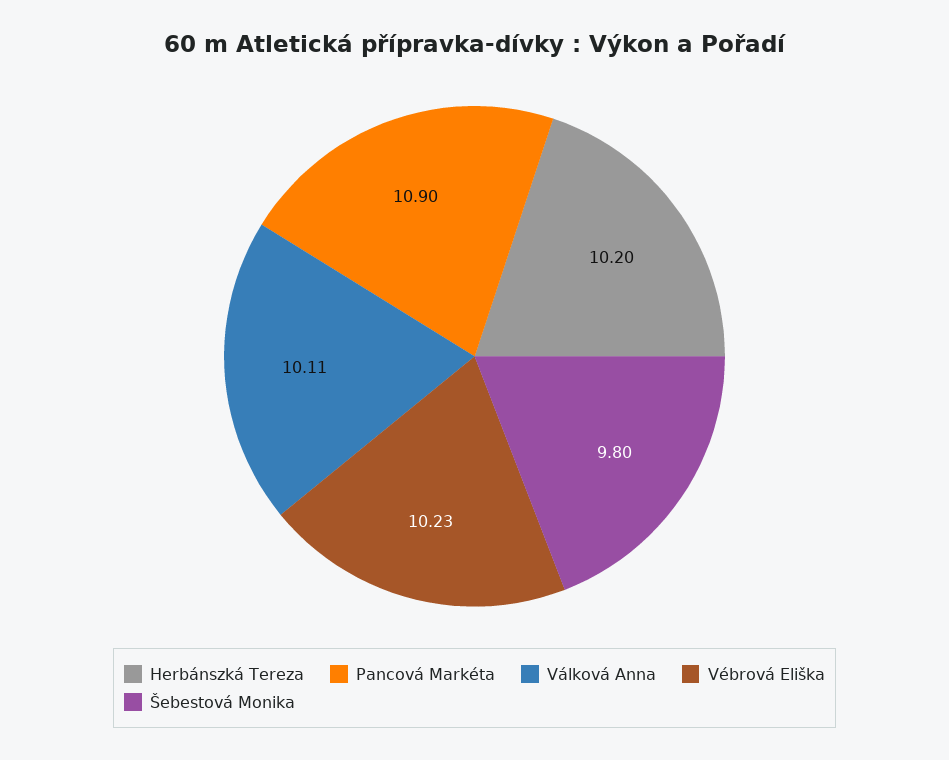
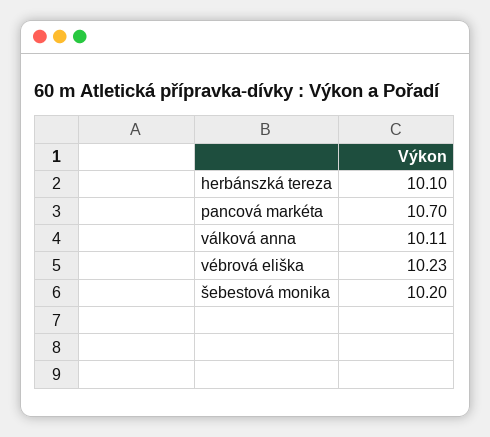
  {
-   "Herbánszká Tereza": 10.2,
+   "Herbánszká Tereza": 10.1,
-   "Pancová Markéta": 10.9,
+   "Pancová Markéta": 10.7,
    "Válková Anna": 10.11,
    "Vébrová Eliška": 10.23,
-   "Šebestová Monika": 9.8
+   "Šebestová Monika": 10.2
  }

